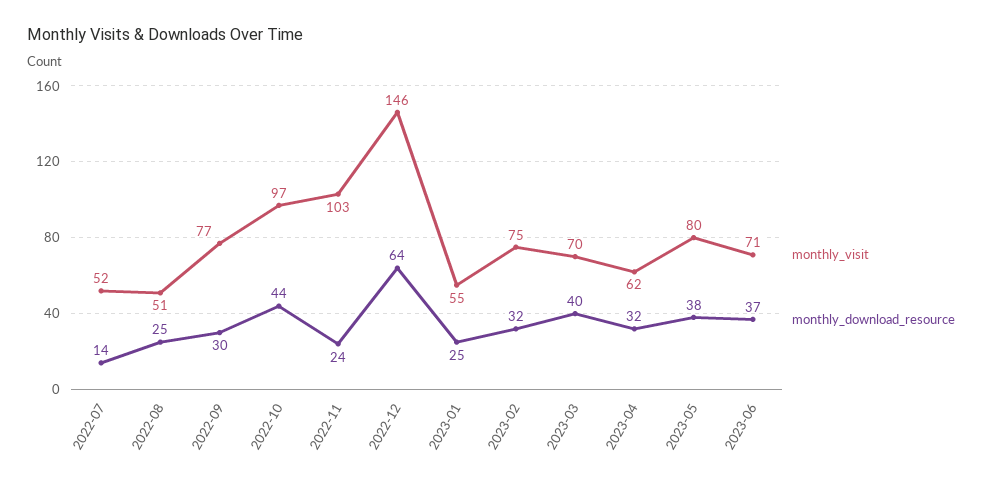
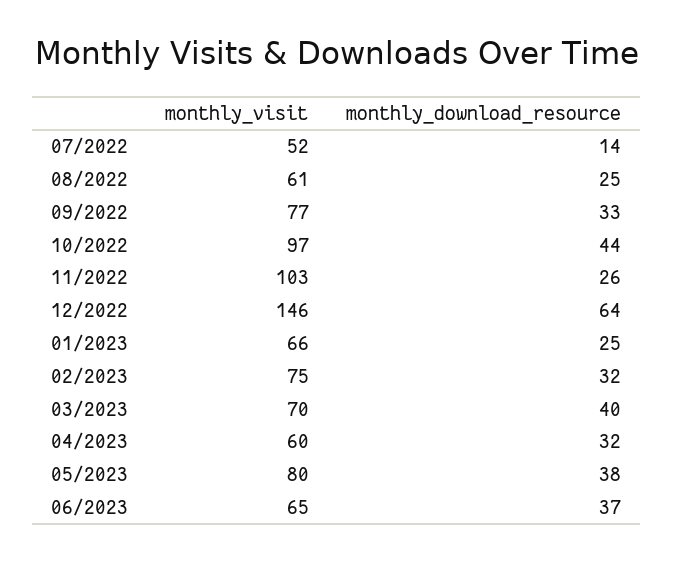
  {
    "monthly_visit": {
      "2022-07": 52,
-     "2022-08": 51,
+     "2022-08": 61,
      "2022-09": 77,
      "2022-10": 97,
      "2022-11": 103,
      "2022-12": 146,
-     "2023-01": 55,
+     "2023-01": 66,
      "2023-02": 75,
      "2023-03": 70,
-     "2023-04": 62,
+     "2023-04": 60,
      "2023-05": 80,
-     "2023-06": 71
+     "2023-06": 65
    },
    "monthly_download_resource": {
      "2022-07": 14,
      "2022-08": 25,
-     "2022-09": 30,
+     "2022-09": 33,
      "2022-10": 44,
-     "2022-11": 24,
+     "2022-11": 26,
      "2022-12": 64,
      "2023-01": 25,
      "2023-02": 32,
      "2023-03": 40,
      "2023-04": 32,
      "2023-05": 38,
      "2023-06": 37
    }
  }

